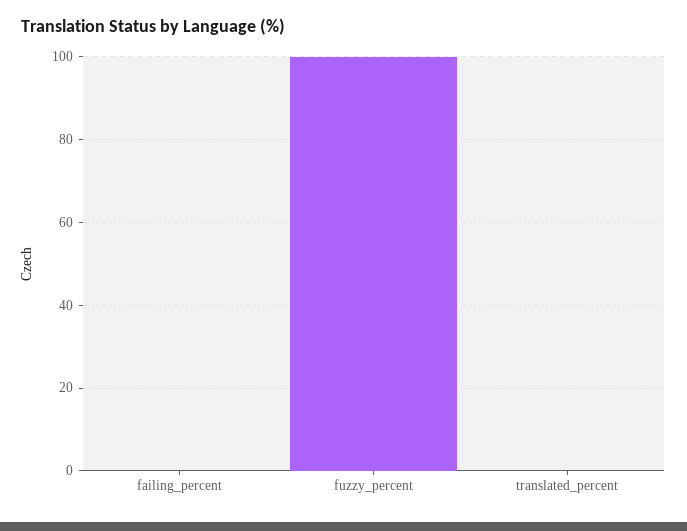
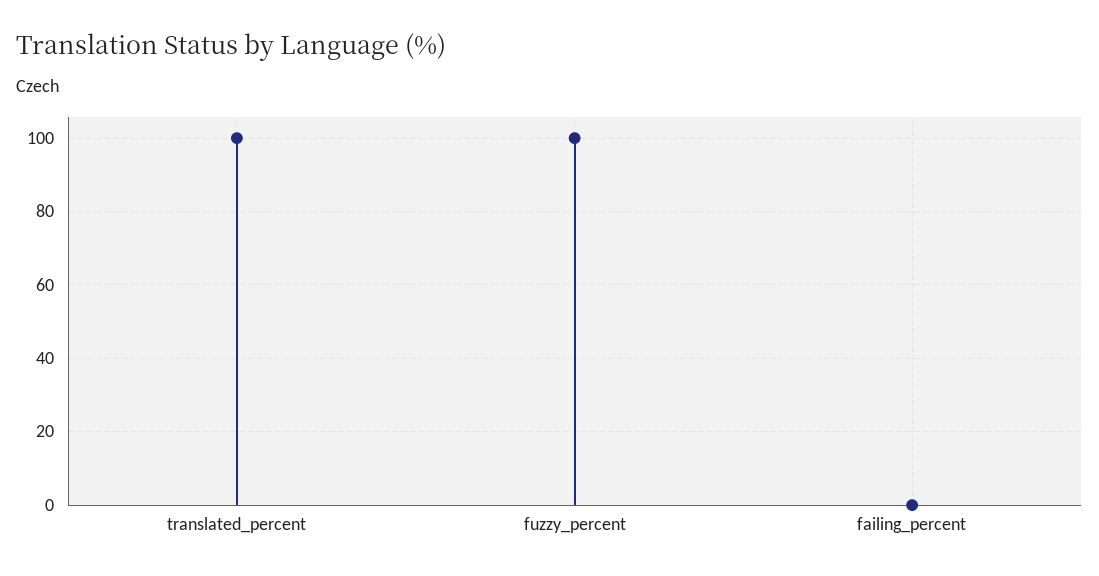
  {
    "failing_percent": 0,
    "fuzzy_percent": 100,
-   "translated_percent": 0
+   "translated_percent": 100
  }

